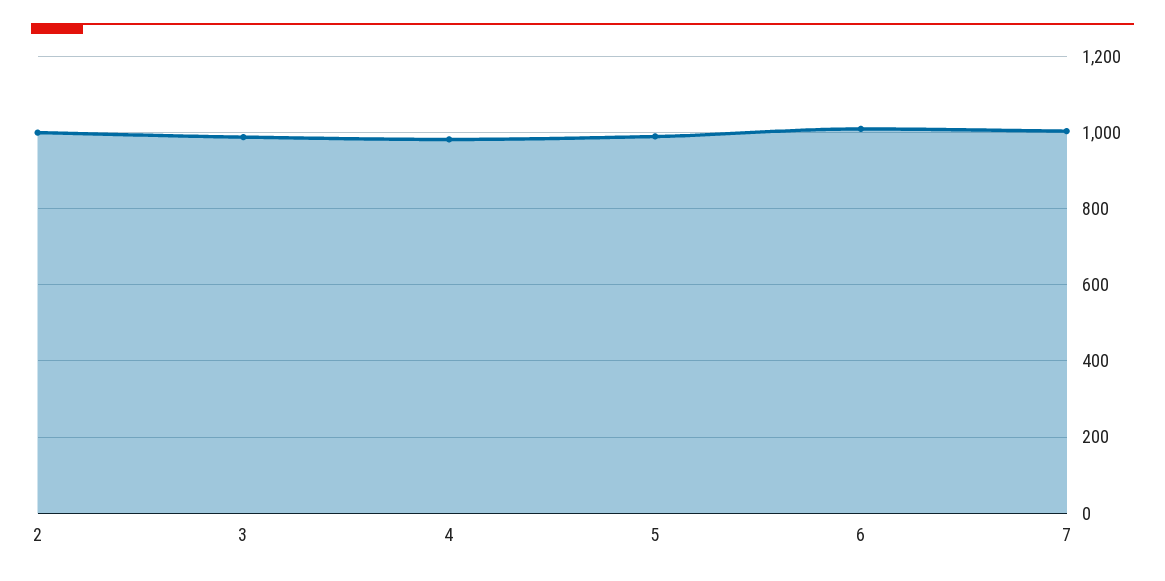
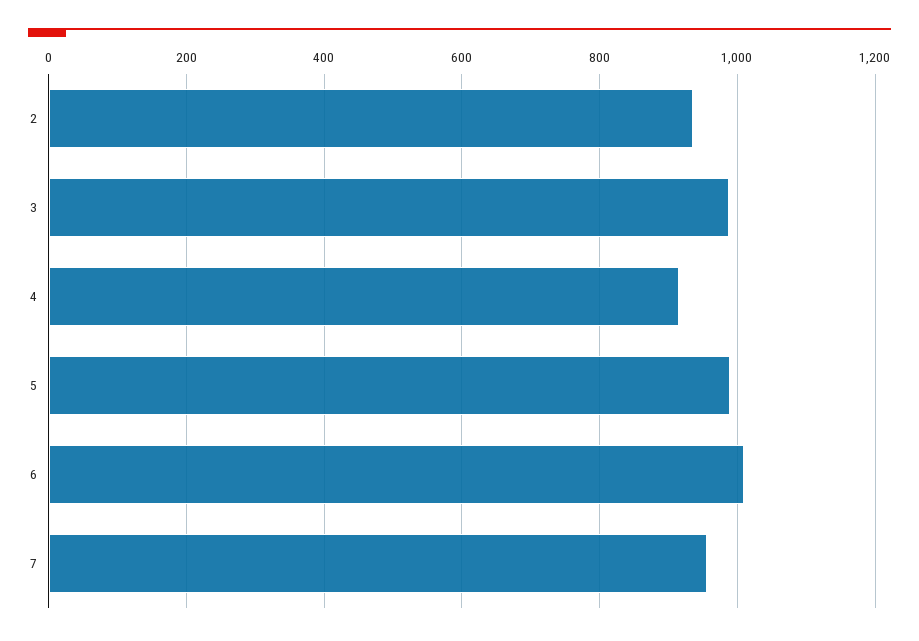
  {
-   "2": 1000,
+   "2": 940,
    "3": 980,
-   "4": 980,
+   "4": 920,
    "5": 980,
    "6": 1000,
-   "7": 1000
+   "7": 960
  }

